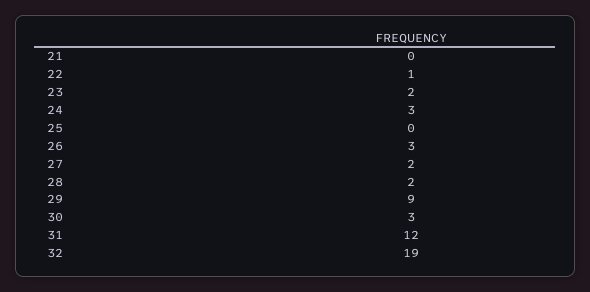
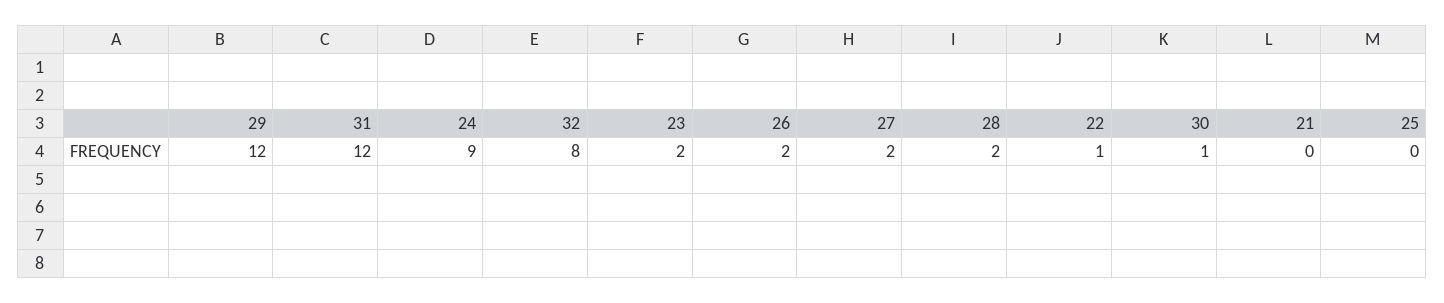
  {
    "21": 0,
    "22": 1,
    "23": 2,
-   "24": 3,
+   "24": 9,
    "25": 0,
-   "26": 3,
+   "26": 2,
    "27": 2,
    "28": 2,
-   "29": 9,
+   "29": 12,
-   "30": 3,
+   "30": 1,
    "31": 12,
-   "32": 19
+   "32": 8
  }

